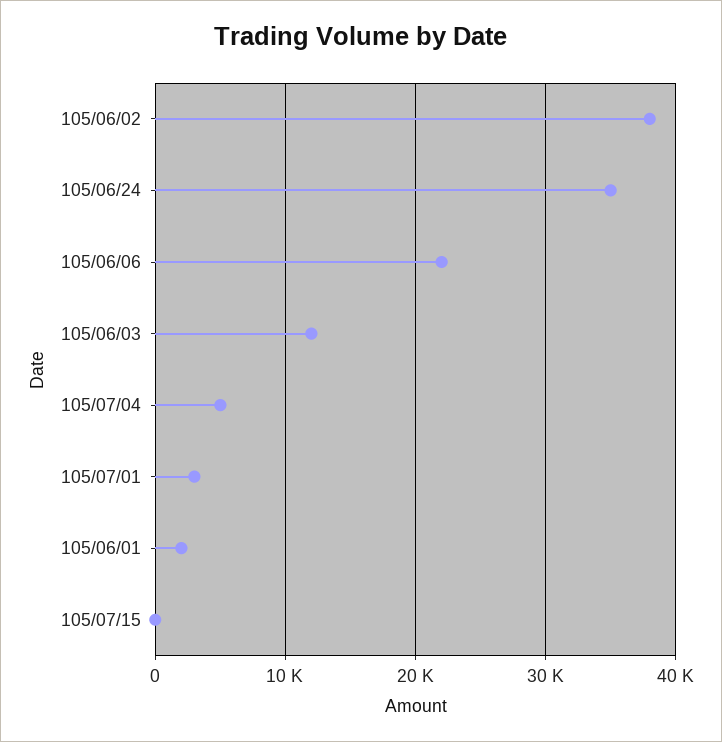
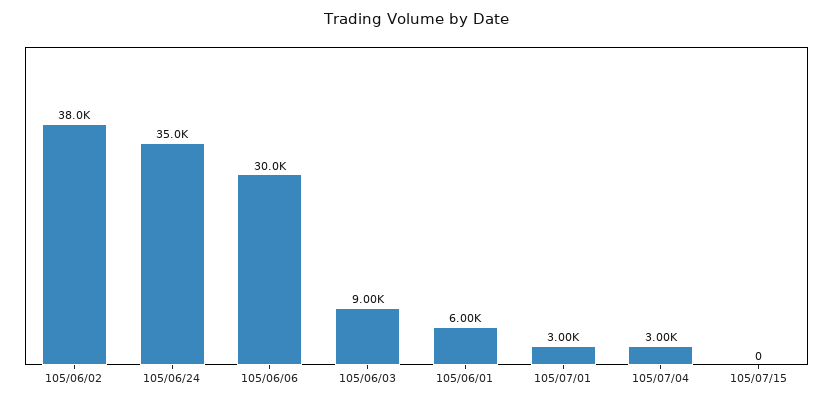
  {
    "105/06/02": 38000,
    "105/06/24": 35000,
-   "105/06/06": 22000,
+   "105/06/06": 30000,
-   "105/06/03": 12000,
+   "105/06/03": 9000,
-   "105/07/04": 5000,
+   "105/07/04": 3000,
    "105/07/01": 3000,
-   "105/06/01": 2000,
+   "105/06/01": 6000,
    "105/07/15": 0
  }

